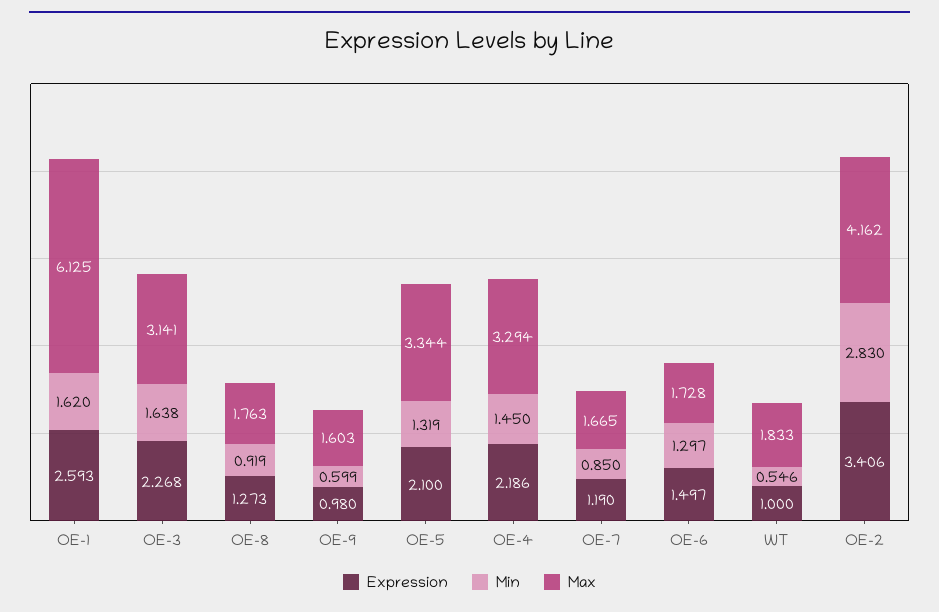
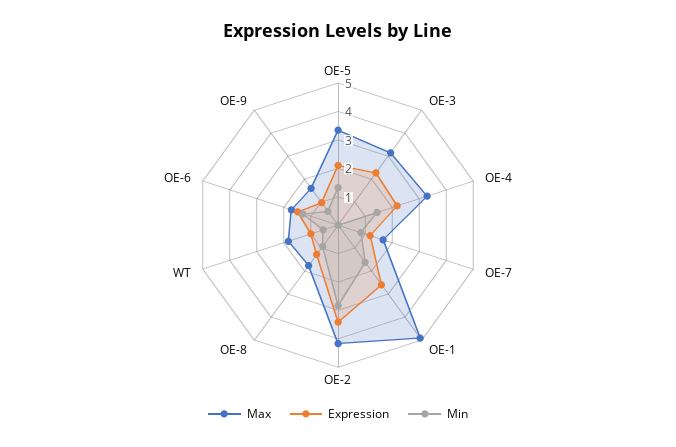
  {
    "Expression": {
      "OE-1": 2.593,
      "OE-3": 2.268,
      "OE-8": 1.273,
      "OE-9": 0.98,
      "OE-5": 2.1,
      "OE-4": 2.186,
      "OE-7": 1.19,
      "OE-6": 1.497,
      "WT": 1,
      "OE-2": 3.406
    },
    "Min": {
      "OE-1": 1.62,
-     "OE-3": 1.638,
+     "OE-3": 0,
      "OE-8": 0.919,
      "OE-9": 0.599,
      "OE-5": 1.319,
      "OE-4": 1.45,
      "OE-7": 0.85,
      "OE-6": 1.297,
      "WT": 0.546,
      "OE-2": 2.83
    },
    "Max": {
-     "OE-1": 6.125,
+     "OE-1": 5,
      "OE-3": 3.141,
      "OE-8": 1.763,
      "OE-9": 1.603,
      "OE-5": 3.344,
      "OE-4": 3.294,
      "OE-7": 1.665,
      "OE-6": 1.728,
      "WT": 1.833,
      "OE-2": 4.162
    }
  }

